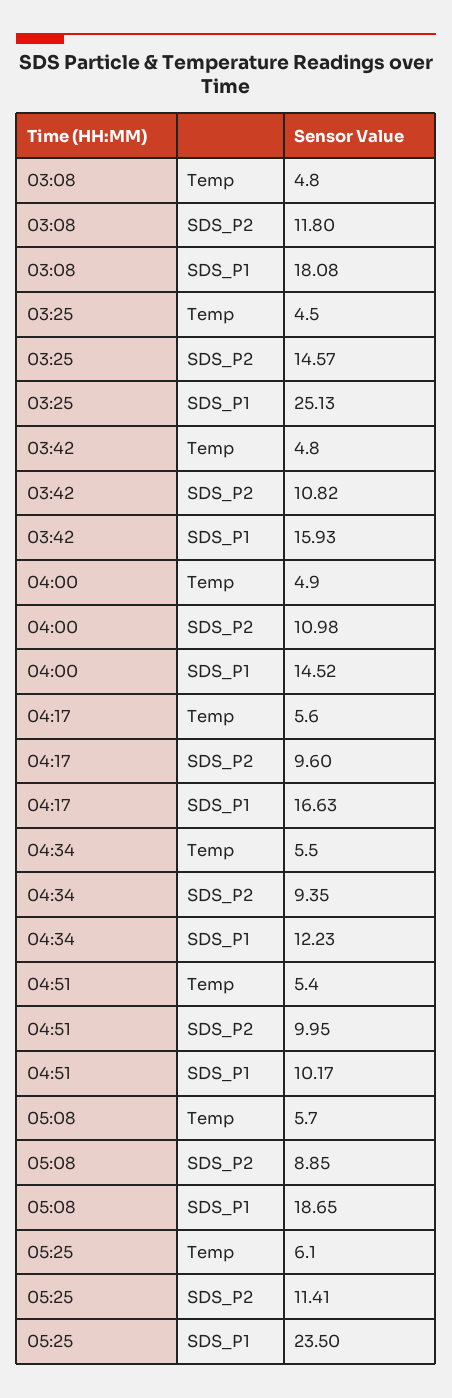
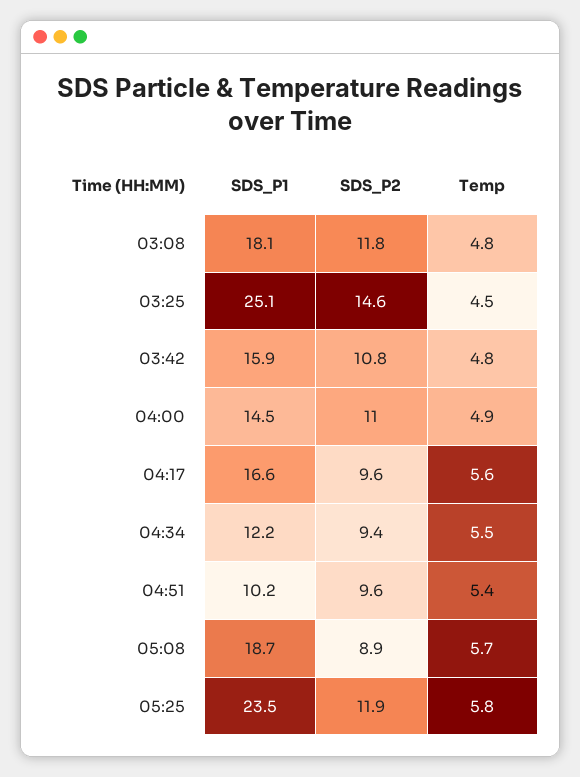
  {
    "03:08": {
      "Temp": 4.8,
      "SDS_P2": 11.8,
      "SDS_P1": 18.08
    },
    "03:25": {
      "Temp": 4.5,
      "SDS_P2": 14.57,
      "SDS_P1": 25.13
    },
    "03:42": {
      "Temp": 4.8,
      "SDS_P2": 10.82,
      "SDS_P1": 15.93
    },
    "04:00": {
      "Temp": 4.9,
      "SDS_P2": 10.98,
      "SDS_P1": 14.52
    },
    "04:17": {
      "Temp": 5.6,
      "SDS_P2": 9.6,
      "SDS_P1": 16.63
    },
    "04:34": {
      "Temp": 5.5,
      "SDS_P2": 9.35,
      "SDS_P1": 12.23
    },
    "04:51": {
      "Temp": 5.4,
-     "SDS_P2": 9.95,
+     "SDS_P2": 9.6,
      "SDS_P1": 10.17
    },
    "05:08": {
      "Temp": 5.7,
      "SDS_P2": 8.85,
      "SDS_P1": 18.65
    },
    "05:25": {
-     "Temp": 6.1,
+     "Temp": 5.8,
-     "SDS_P2": 11.41,
+     "SDS_P2": 11.9,
      "SDS_P1": 23.5
    }
  }

